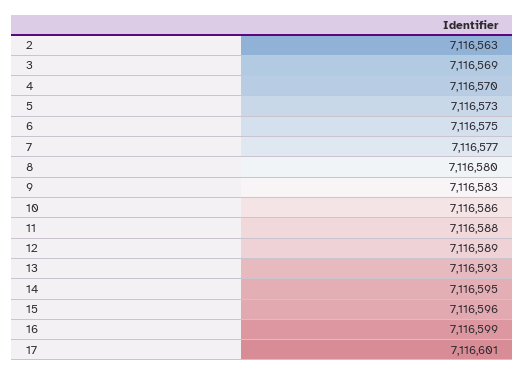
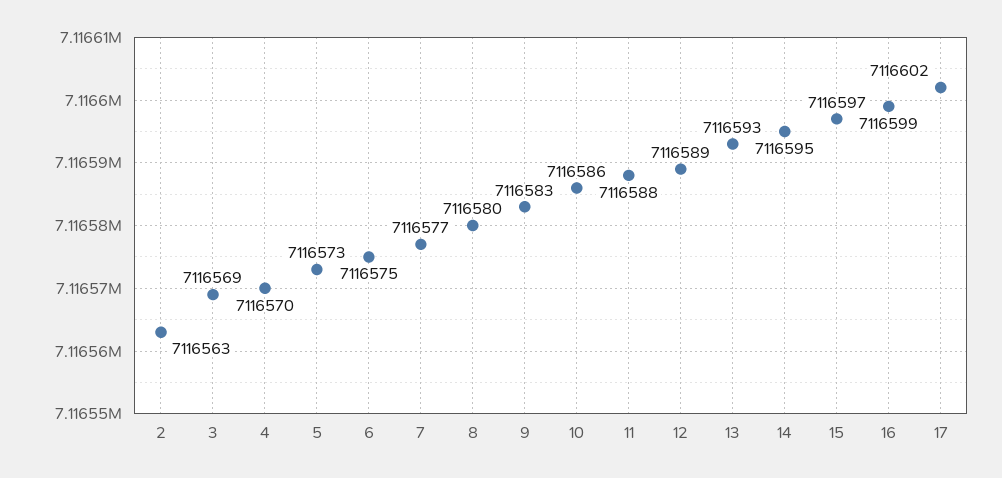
  {
    "2": 7116563,
    "3": 7116569,
    "4": 7116570,
    "5": 7116573,
    "6": 7116575,
    "7": 7116577,
    "8": 7116580,
    "9": 7116583,
    "10": 7116586,
    "11": 7116588,
    "12": 7116589,
    "13": 7116593,
    "14": 7116595,
-   "15": 7116596,
+   "15": 7116597,
    "16": 7116599,
-   "17": 7116601
+   "17": 7116602
  }

